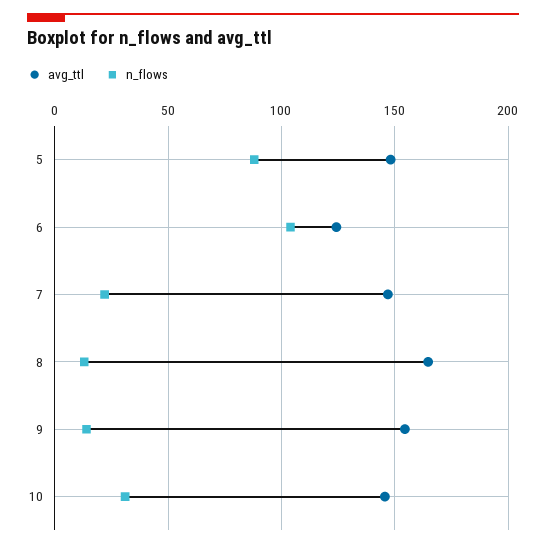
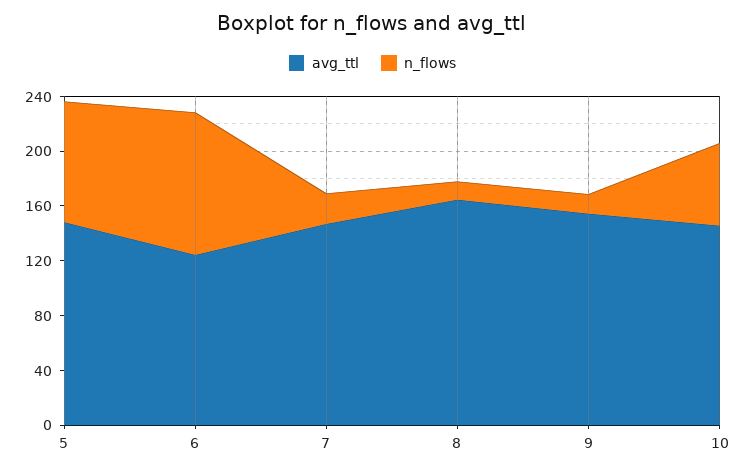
  {
    "avg_ttl": {
      "5": 150,
      "6": 125,
      "7": 145,
      "8": 165,
      "9": 155,
      "10": 145
    },
    "n_flows": {
      "5": 90,
      "6": 105,
      "7": 20,
      "8": 15,
      "9": 15,
-     "10": 30
+     "10": 60
    }
  }

